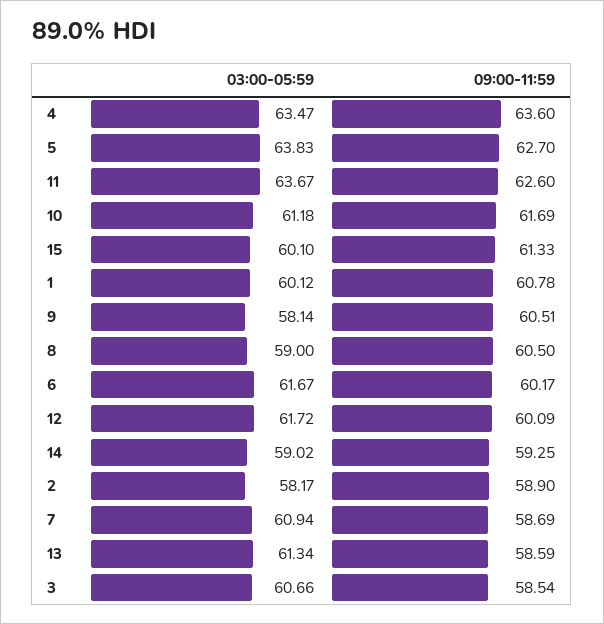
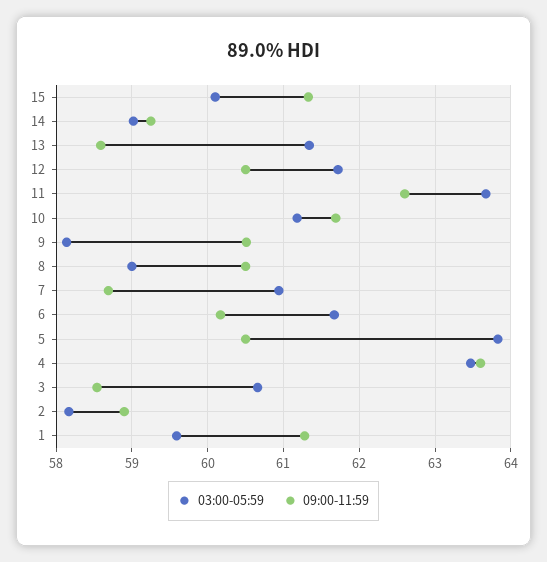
  {
    "03:00-05:59": {
      "4": 63.47,
      "5": 63.83,
      "11": 63.67,
      "10": 61.18,
      "15": 60.1,
-     "1": 60.12,
+     "1": 59.6,
      "9": 58.14,
      "8": 59,
      "6": 61.67,
      "12": 61.72,
      "14": 59.02,
      "2": 58.17,
      "7": 60.94,
      "13": 61.34,
      "3": 60.66
    },
    "09:00-11:59": {
      "4": 63.6,
-     "5": 62.7,
+     "5": 60.5,
      "11": 62.6,
      "10": 61.69,
      "15": 61.33,
-     "1": 60.78,
+     "1": 61.3,
      "9": 60.51,
      "8": 60.5,
      "6": 60.17,
-     "12": 60.09,
+     "12": 60.5,
      "14": 59.25,
      "2": 58.9,
      "7": 58.69,
      "13": 58.59,
      "3": 58.54
    }
  }

